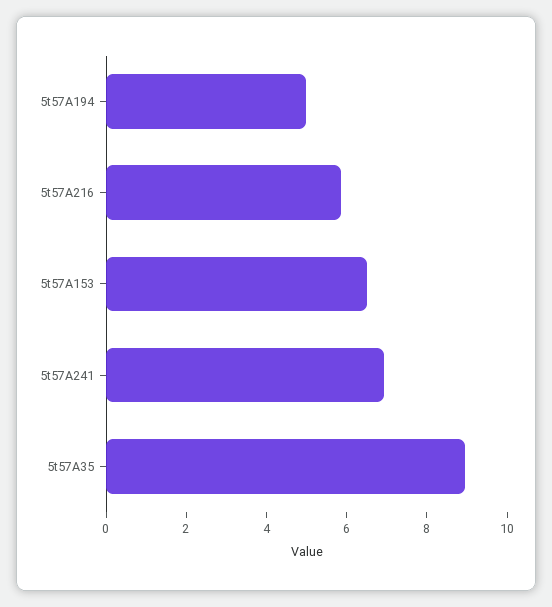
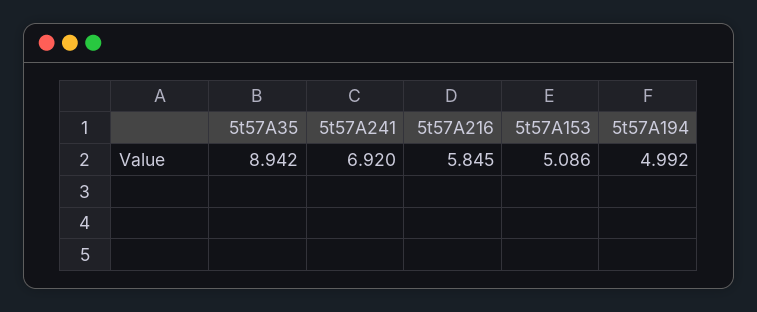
  {
    "5t57A194": 4.992,
    "5t57A216": 5.845,
-   "5t57A153": 6.5,
+   "5t57A153": 5.086,
    "5t57A241": 6.92,
    "5t57A35": 8.942
  }

